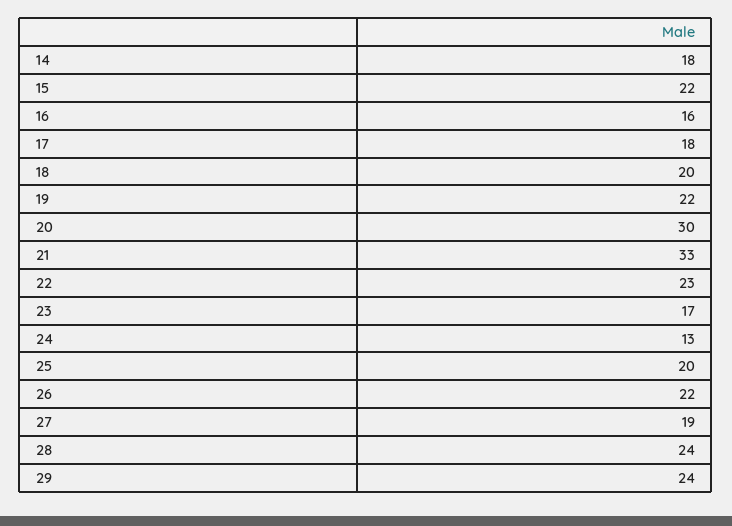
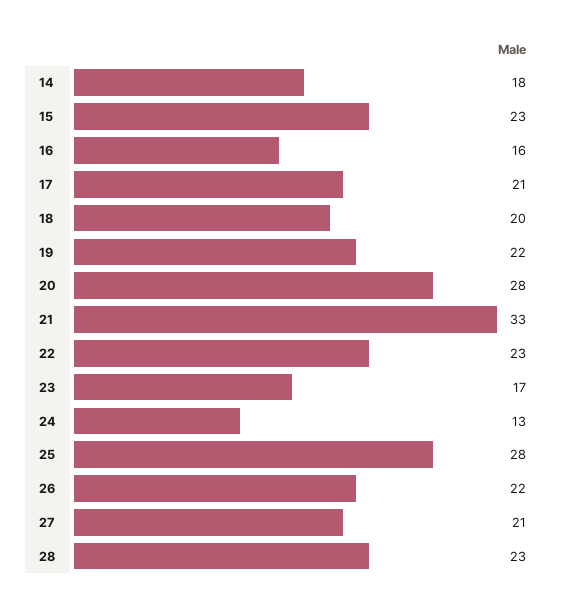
  {
    "14": 18,
-   "15": 22,
+   "15": 23,
    "16": 16,
-   "17": 18,
+   "17": 21,
    "18": 20,
    "19": 22,
-   "20": 30,
+   "20": 28,
    "21": 33,
    "22": 23,
    "23": 17,
    "24": 13,
-   "25": 20,
+   "25": 28,
    "26": 22,
-   "27": 19,
+   "27": 21,
-   "28": 24,
+   "28": 23
-   "29": 24
  }

